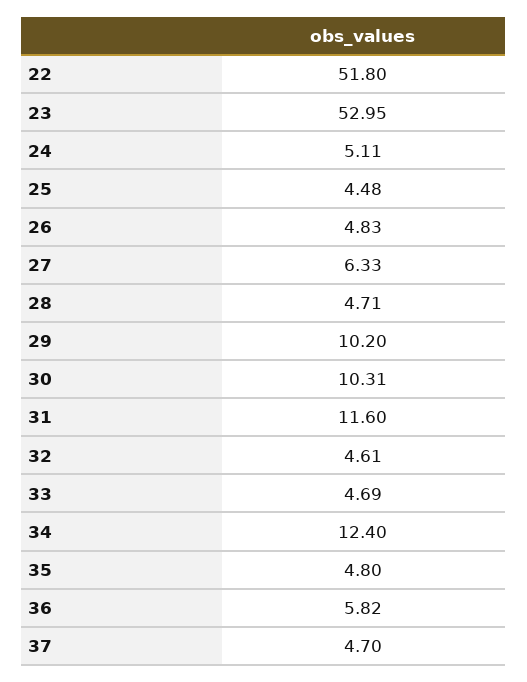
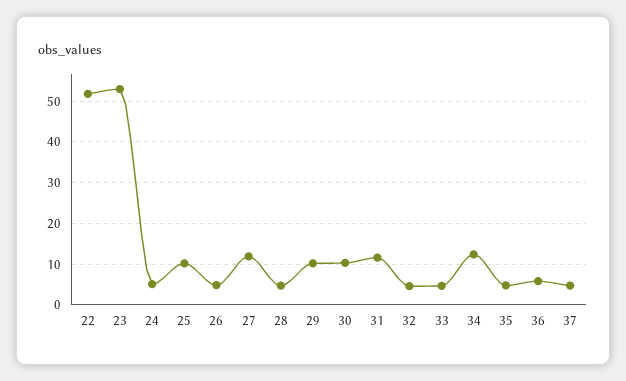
  {
    "22": 51.8,
    "23": 52.95,
    "24": 5.11,
-   "25": 4.48,
+   "25": 10,
    "26": 4.83,
-   "27": 6.33,
+   "27": 12,
    "28": 4.71,
    "29": 10.2,
    "30": 10.31,
    "31": 11.6,
    "32": 4.61,
    "33": 4.69,
    "34": 12.4,
    "35": 4.8,
    "36": 5.82,
    "37": 4.7
  }

